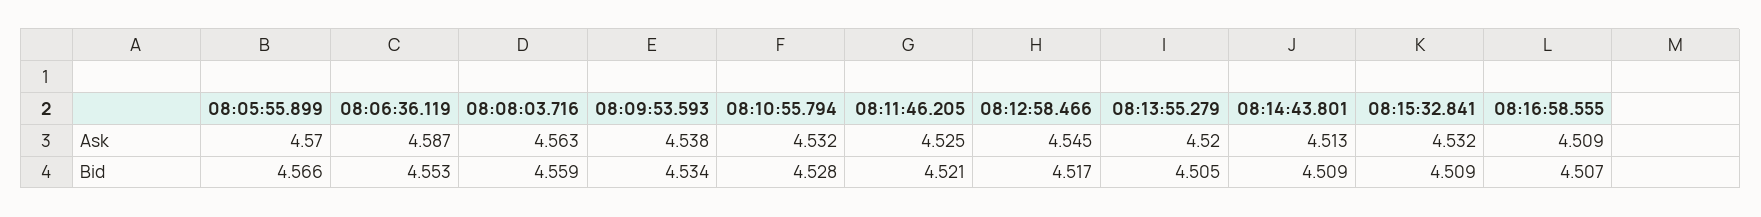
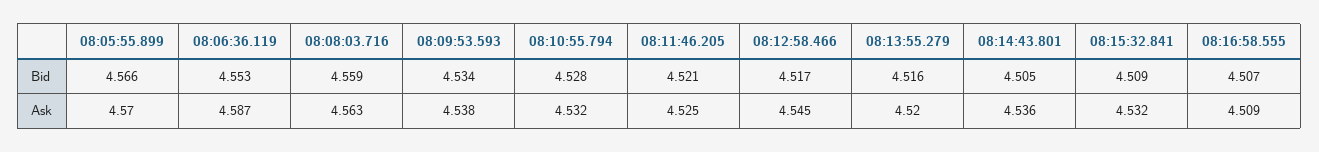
  {
    "08:05:55.899": {
      "Ask": 4.57,
      "Bid": 4.566
    },
    "08:06:36.119": {
      "Ask": 4.587,
      "Bid": 4.553
    },
    "08:08:03.716": {
      "Ask": 4.563,
      "Bid": 4.559
    },
    "08:09:53.593": {
      "Ask": 4.538,
      "Bid": 4.534
    },
    "08:10:55.794": {
      "Ask": 4.532,
      "Bid": 4.528
    },
    "08:11:46.205": {
      "Ask": 4.525,
      "Bid": 4.521
    },
    "08:12:58.466": {
      "Ask": 4.545,
      "Bid": 4.517
    },
    "08:13:55.279": {
      "Ask": 4.52,
-     "Bid": 4.505
+     "Bid": 4.516
    },
    "08:14:43.801": {
-     "Ask": 4.513,
+     "Ask": 4.536,
-     "Bid": 4.509
+     "Bid": 4.505
    },
    "08:15:32.841": {
      "Ask": 4.532,
      "Bid": 4.509
    },
    "08:16:58.555": {
      "Ask": 4.509,
      "Bid": 4.507
    }
  }

